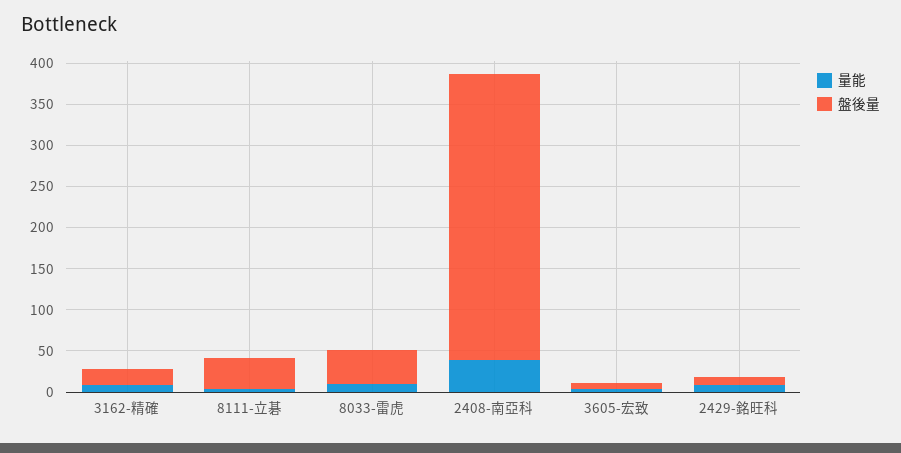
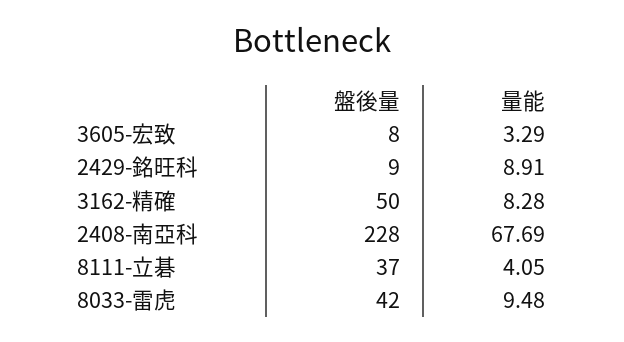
  {
    "量能": {
      "3162-精確": 8.28,
      "8111-立碁": 4.05,
      "8033-雷虎": 9.48,
-     "2408-南亞科": 40,
+     "2408-南亞科": 67.69,
      "3605-宏致": 3.29,
      "2429-銘旺科": 8.91
    },
    "盤後量": {
-     "3162-精確": 20,
+     "3162-精確": 50,
      "8111-立碁": 37,
      "8033-雷虎": 42,
-     "2408-南亞科": 350,
+     "2408-南亞科": 228,
      "3605-宏致": 8,
      "2429-銘旺科": 9
    }
  }

